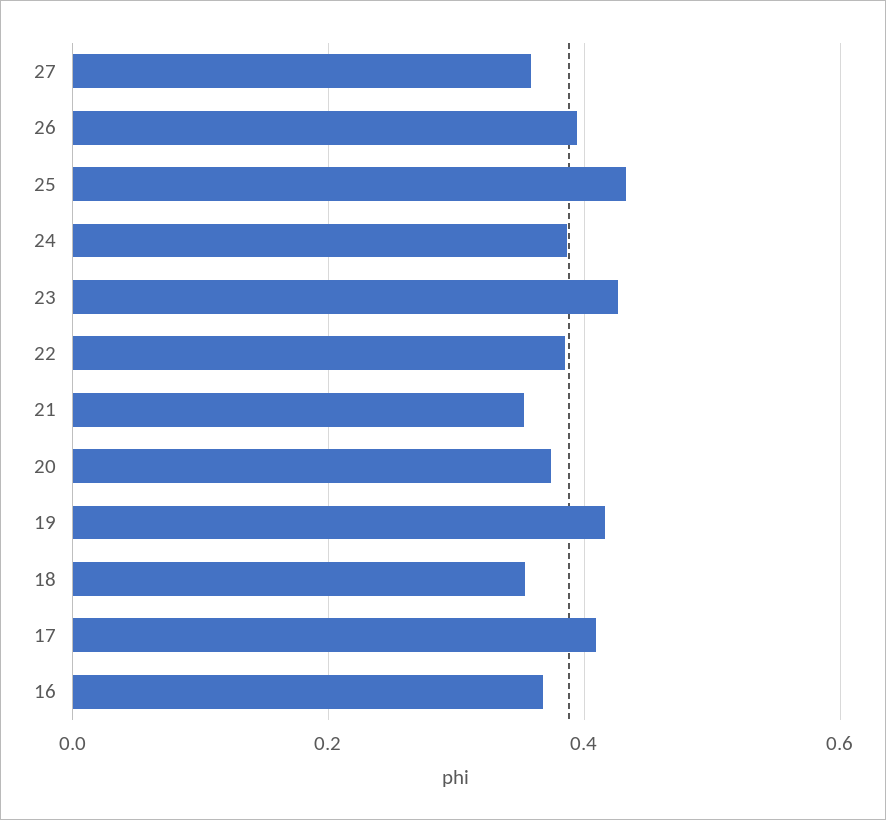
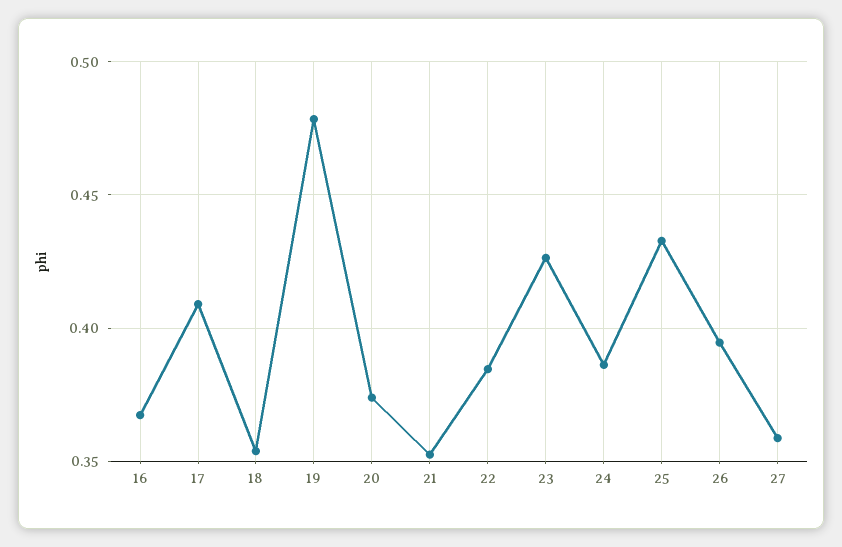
  {
    "27": 0.36,
    "26": 0.395,
    "25": 0.435,
    "24": 0.385,
    "23": 0.425,
    "22": 0.385,
    "21": 0.355,
    "20": 0.375,
-   "19": 0.42,
+   "19": 0.48,
    "18": 0.355,
    "17": 0.41,
    "16": 0.365
  }

